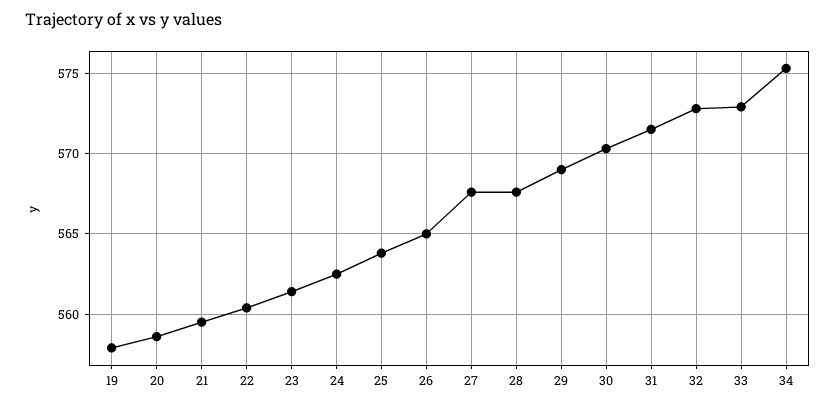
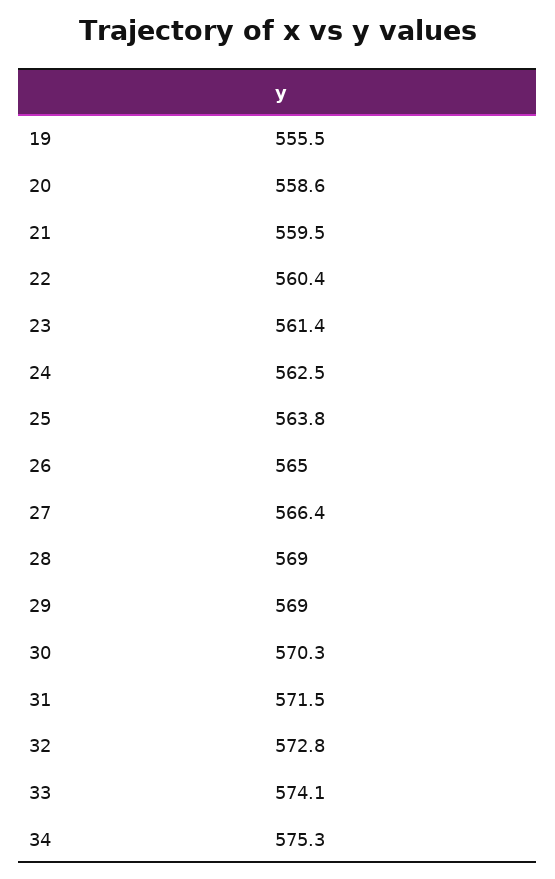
  {
-   "19": 558,
+   "19": 555.5,
    "20": 558.6,
    "21": 559.5,
    "22": 560.4,
    "23": 561.4,
    "24": 562.5,
    "25": 563.8,
    "26": 565,
-   "27": 567.5,
+   "27": 566.4,
-   "28": 567.5,
+   "28": 569,
    "29": 569,
    "30": 570.3,
    "31": 571.5,
    "32": 572.8,
-   "33": 573,
+   "33": 574.1,
    "34": 575.3
  }

